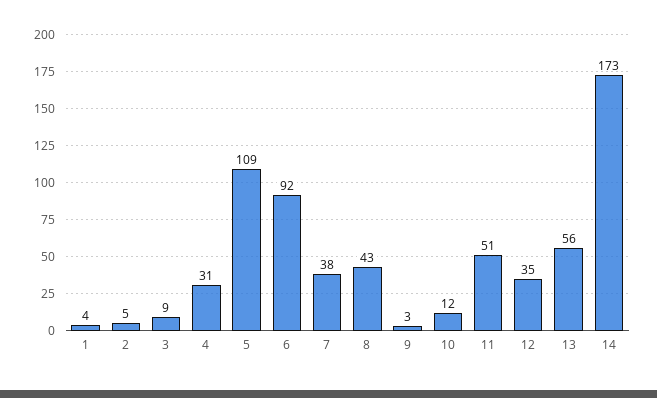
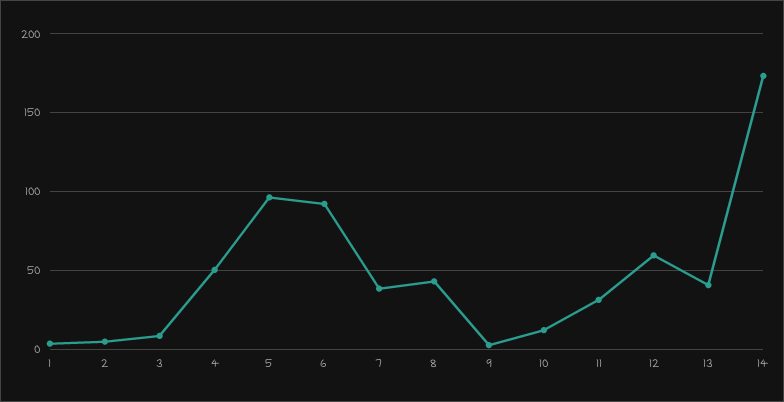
  {
    "1": 4,
    "2": 5,
    "3": 9,
-   "4": 31,
+   "4": 50,
-   "5": 109,
+   "5": 95,
    "6": 92,
    "7": 38,
    "8": 43,
    "9": 3,
    "10": 12,
-   "11": 51,
+   "11": 30,
-   "12": 35,
+   "12": 60,
-   "13": 56,
+   "13": 40,
    "14": 173
  }

